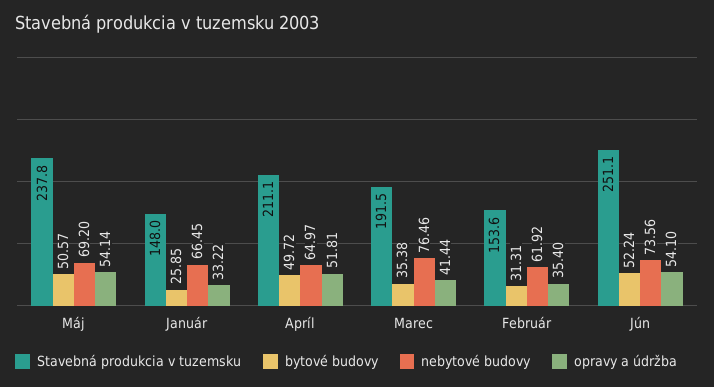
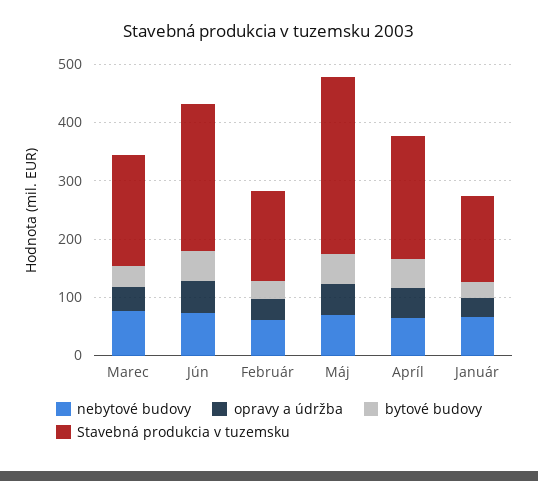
  {
    "Stavebná produkcia v tuzemsku": {
-     "Máj": 237.8,
+     "Máj": 300,
      "Január": 148,
      "Apríl": 211.1,
      "Marec": 191.5,
      "Február": 153.6,
      "Jún": 251.1
    },
    "bytové budovy": {
      "Máj": 50.57,
      "Január": 25.85,
      "Apríl": 49.72,
      "Marec": 35.38,
      "Február": 31.31,
      "Jún": 52.24
    },
    "nebytové budovy": {
      "Máj": 69.2,
      "Január": 66.45,
      "Apríl": 64.97,
      "Marec": 76.46,
      "Február": 61.92,
      "Jún": 73.56
    },
    "opravy a údržba": {
      "Máj": 54.14,
      "Január": 33.22,
      "Apríl": 51.81,
      "Marec": 41.44,
      "Február": 35.4,
      "Jún": 54.1
    }
  }

